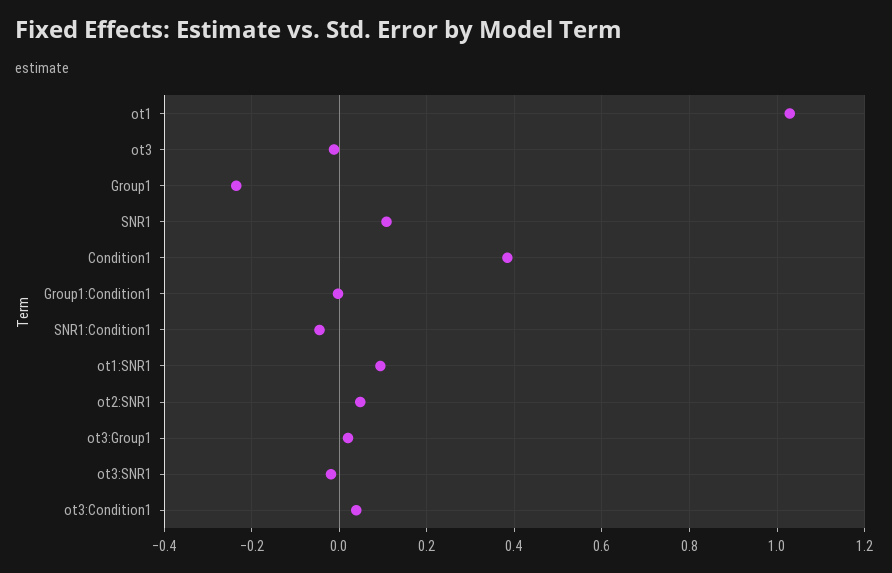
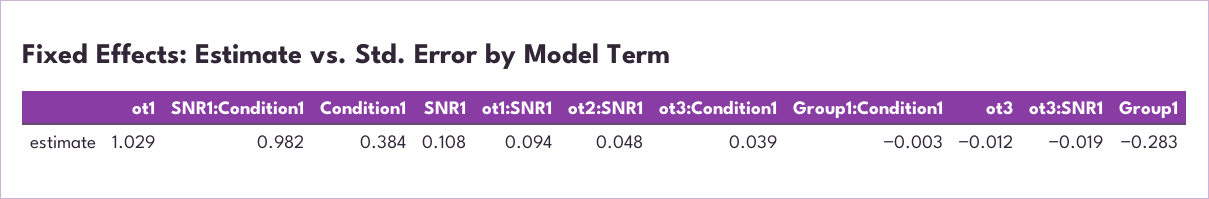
  {
    "ot1": 1.029,
    "ot3": -0.012,
-   "Group1": -0.24,
+   "Group1": -0.283,
    "SNR1": 0.108,
    "Condition1": 0.384,
    "Group1:Condition1": -0.003,
-   "SNR1:Condition1": -0.04,
+   "SNR1:Condition1": 0.982,
    "ot1:SNR1": 0.094,
    "ot2:SNR1": 0.048,
-   "ot3:Group1": 0.02,
    "ot3:SNR1": -0.019,
    "ot3:Condition1": 0.039
  }

